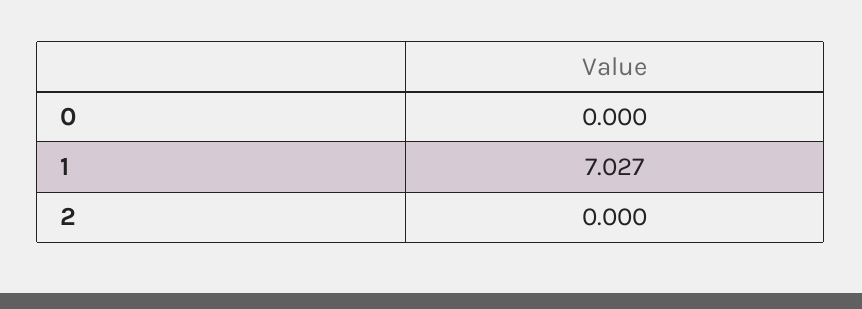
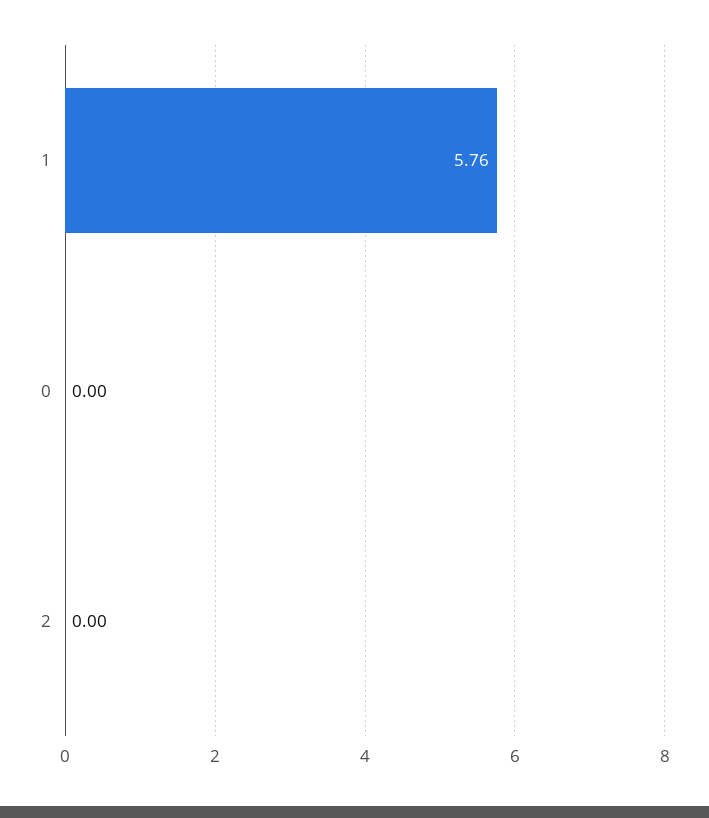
  {
    "0": 0,
-   "1": 7.027,
+   "1": 5.76,
    "2": 0
  }

